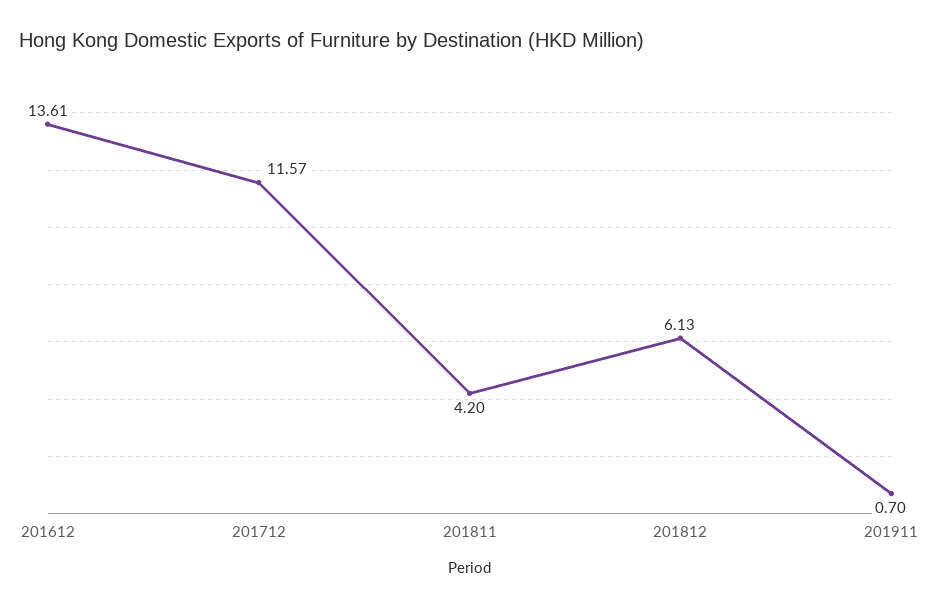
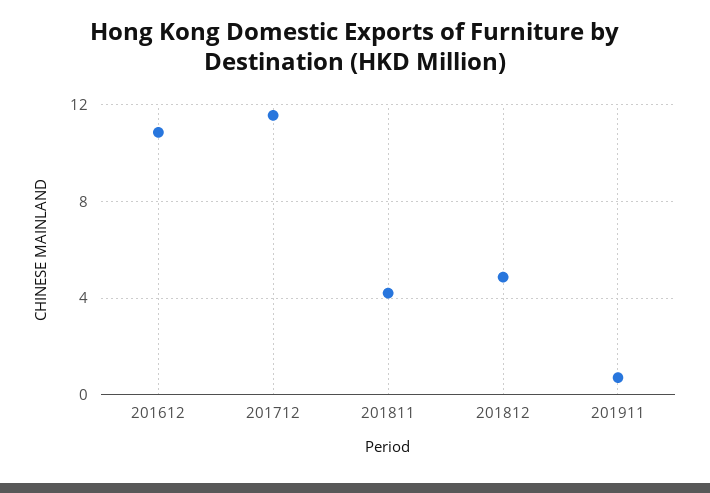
  {
-   "201612": 13.61,
+   "201612": 11,
    "201712": 11.57,
    "201811": 4.2,
-   "201812": 6.13,
+   "201812": 5,
    "201911": 0.7
  }

